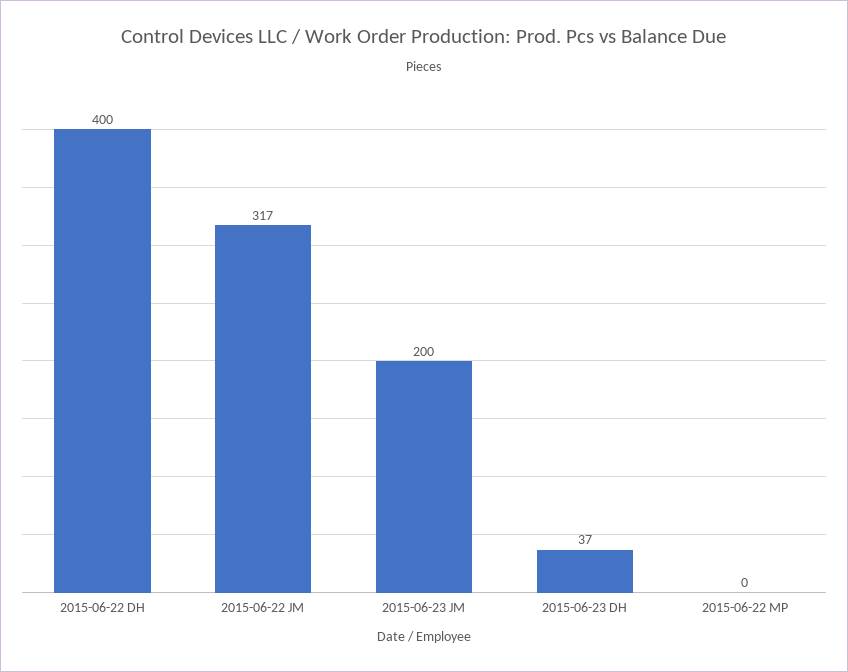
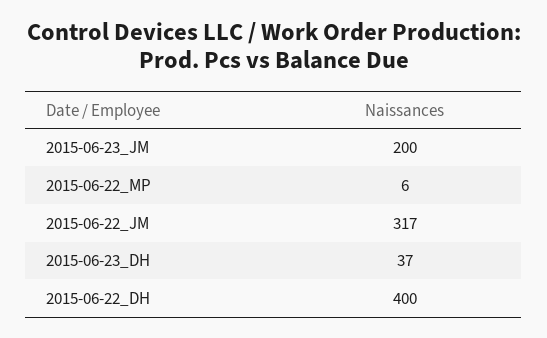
  {
    "2015-06-22 DH": 400,
    "2015-06-22 JM": 317,
    "2015-06-23 JM": 200,
    "2015-06-23 DH": 37,
-   "2015-06-22 MP": 0
+   "2015-06-22 MP": 6
  }

